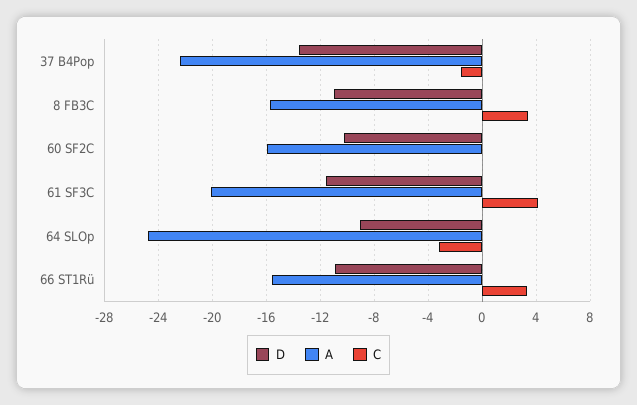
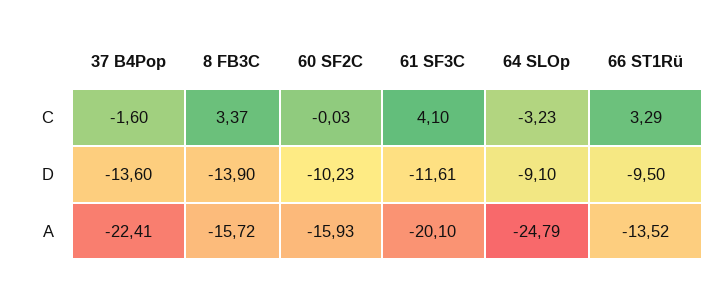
  {
    "D": {
      "37 B4Pop": -13.6,
-     "8 FB3C": -11,
+     "8 FB3C": -13.9,
      "60 SF2C": -10.23,
      "61 SF3C": -11.61,
      "64 SLOp": -9.1,
-     "66 ST1Rü": -11
+     "66 ST1Rü": -9.5
    },
    "A": {
      "37 B4Pop": -22.41,
      "8 FB3C": -15.72,
      "60 SF2C": -15.93,
      "61 SF3C": -20.1,
      "64 SLOp": -24.79,
-     "66 ST1Rü": -15.5
+     "66 ST1Rü": -13.52
    },
    "C": {
      "37 B4Pop": -1.6,
      "8 FB3C": 3.37,
      "60 SF2C": -0.03,
      "61 SF3C": 4.1,
      "64 SLOp": -3.23,
      "66 ST1Rü": 3.29
    }
  }

